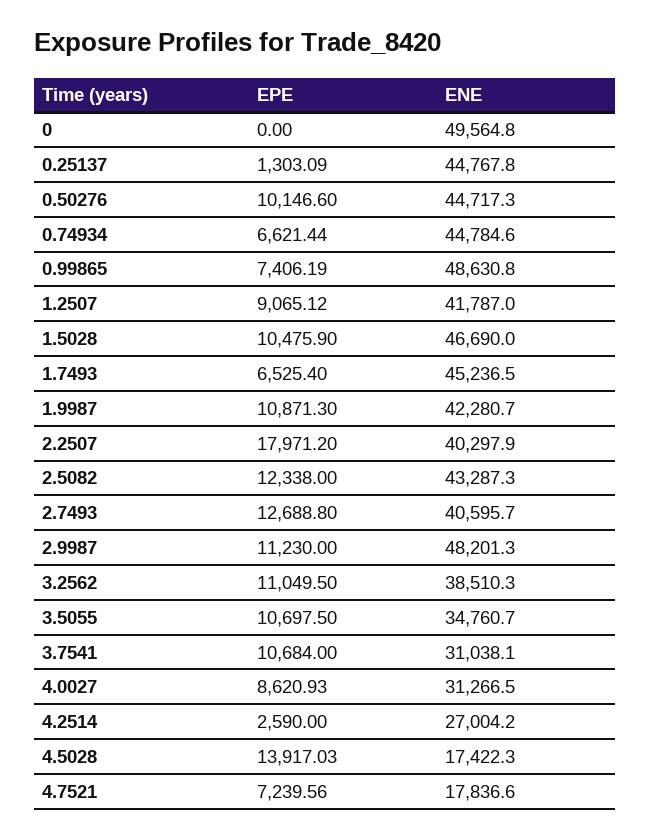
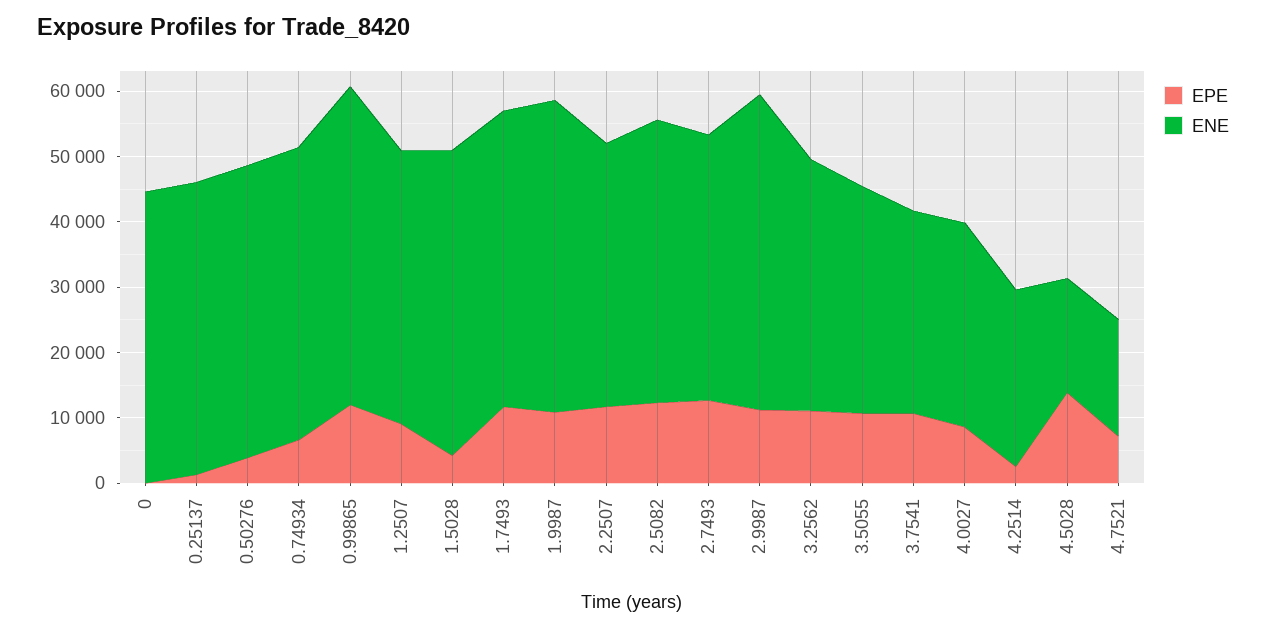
  {
    "EPE": {
      "0": 0,
      "0.25137": 1303.09,
-     "0.50276": 10146.6,
+     "0.50276": 4000,
      "0.74934": 6621.44,
-     "0.99865": 7406.19,
+     "0.99865": 12000,
      "1.2507": 9065.12,
-     "1.5028": 10475.9,
+     "1.5028": 4000,
-     "1.7493": 6525.4,
+     "1.7493": 12000,
      "1.9987": 10871.3,
-     "2.2507": 17971.2,
+     "2.2507": 12000,
      "2.5082": 12338,
      "2.7493": 12688.8,
      "2.9987": 11230,
      "3.2562": 11049.5,
      "3.5055": 10697.5,
      "3.7541": 10684,
      "4.0027": 8620.93,
      "4.2514": 2590,
      "4.5028": 13917.03,
      "4.7521": 7239.56
    },
    "ENE": {
-     "0": 49564.8,
+     "0": 44000,
      "0.25137": 44767.8,
      "0.50276": 44717.3,
      "0.74934": 44784.6,
      "0.99865": 48630.8,
      "1.2507": 41787,
      "1.5028": 46690,
      "1.7493": 45236.5,
-     "1.9987": 42280.7,
+     "1.9987": 48000,
      "2.2507": 40297.9,
      "2.5082": 43287.3,
      "2.7493": 40595.7,
      "2.9987": 48201.3,
      "3.2562": 38510.3,
      "3.5055": 34760.7,
      "3.7541": 31038.1,
      "4.0027": 31266.5,
      "4.2514": 27004.2,
      "4.5028": 17422.3,
      "4.7521": 17836.6
    }
  }

